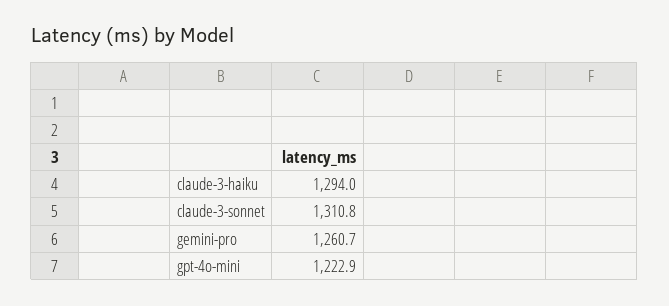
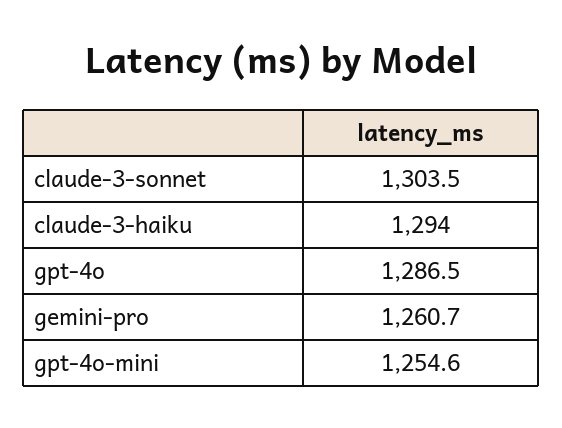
  {
    "claude-3-haiku": 1294,
-   "claude-3-sonnet": 1310.8,
+   "claude-3-sonnet": 1303.5,
    "gemini-pro": 1260.7,
-   "gpt-4o-mini": 1222.9
+   "gpt-4o-mini": 1254.6,
+   "gpt-4o": 1286.5
  }

